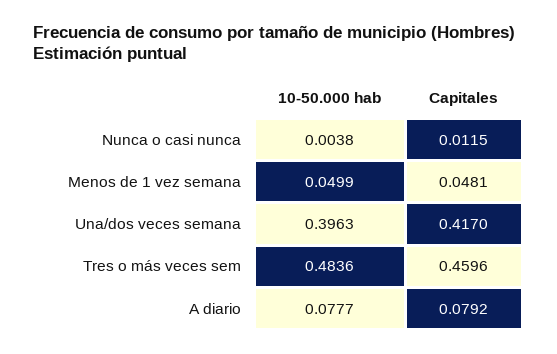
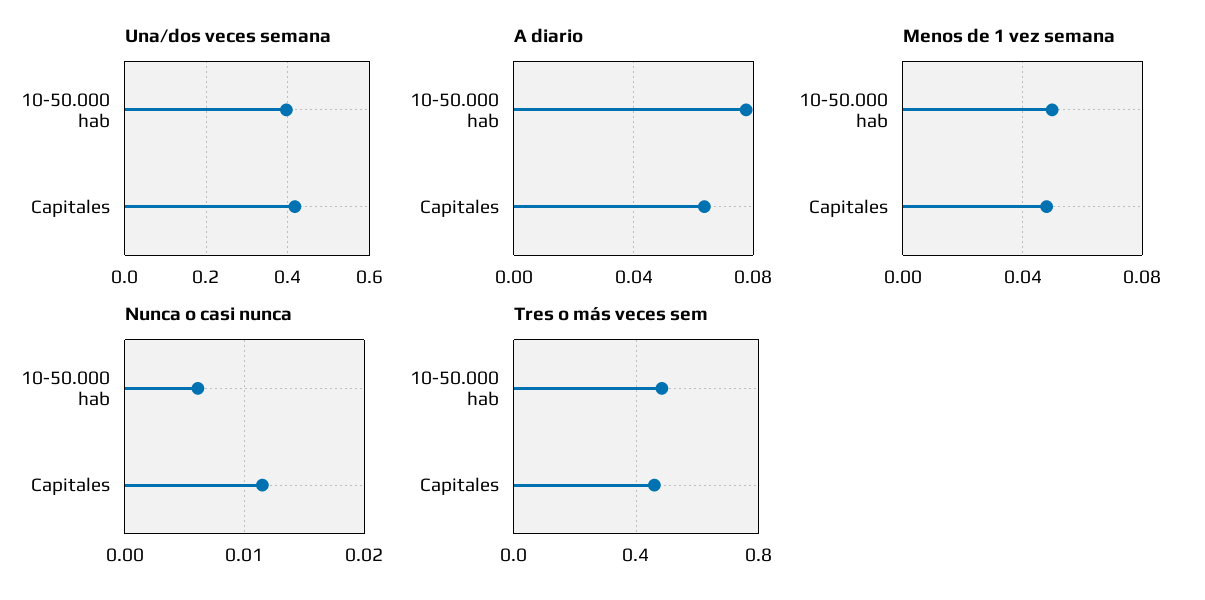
  {
    "Nunca o casi nunca": {
-     "10-50.000 hab": 0.0038,
+     "10-50.000 hab": 0.006,
      "Capitales": 0.0115
    },
    "Menos de 1 vez semana": {
      "10-50.000 hab": 0.0499,
      "Capitales": 0.0481
    },
    "Una/dos veces semana": {
      "10-50.000 hab": 0.3963,
      "Capitales": 0.417
    },
    "Tres o más veces sem": {
      "10-50.000 hab": 0.4836,
      "Capitales": 0.4596
    },
    "A diario": {
      "10-50.000 hab": 0.0777,
-     "Capitales": 0.0792
+     "Capitales": 0.065
    }
  }

